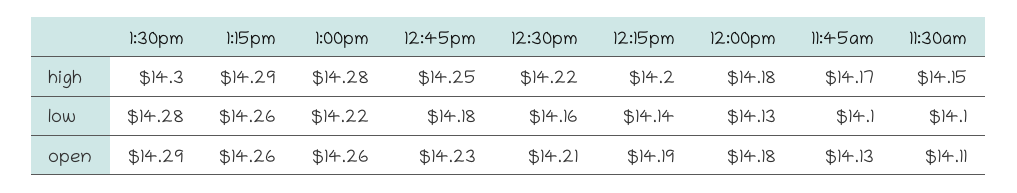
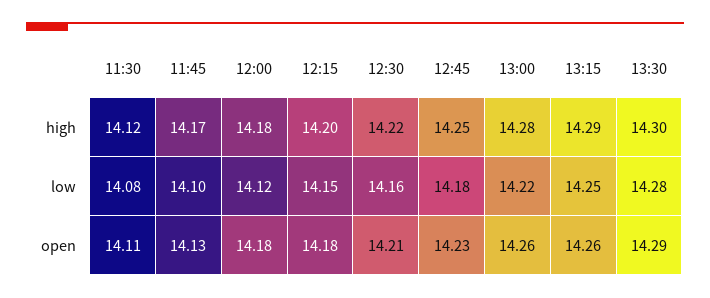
  {
    "1:30pm": {
      "high": 14.3,
      "low": 14.28,
      "open": 14.29
    },
    "1:15pm": {
      "high": 14.29,
-     "low": 14.26,
+     "low": 14.25,
      "open": 14.26
    },
    "1:00pm": {
      "high": 14.28,
      "low": 14.22,
      "open": 14.26
    },
    "12:45pm": {
      "high": 14.25,
      "low": 14.18,
      "open": 14.23
    },
    "12:30pm": {
      "high": 14.22,
      "low": 14.16,
      "open": 14.21
    },
    "12:15pm": {
      "high": 14.2,
-     "low": 14.14,
+     "low": 14.15,
-     "open": 14.19
+     "open": 14.18
    },
    "12:00pm": {
      "high": 14.18,
-     "low": 14.13,
+     "low": 14.12,
      "open": 14.18
    },
    "11:45am": {
      "high": 14.17,
      "low": 14.1,
      "open": 14.13
    },
    "11:30am": {
-     "high": 14.15,
+     "high": 14.12,
-     "low": 14.1,
+     "low": 14.08,
      "open": 14.11
    }
  }

